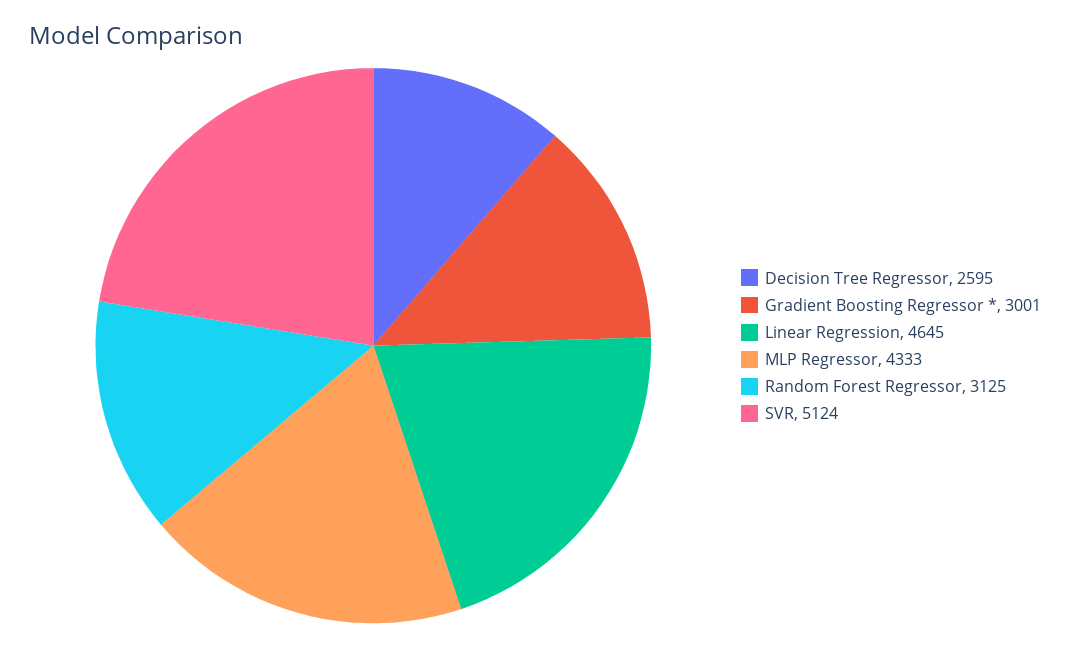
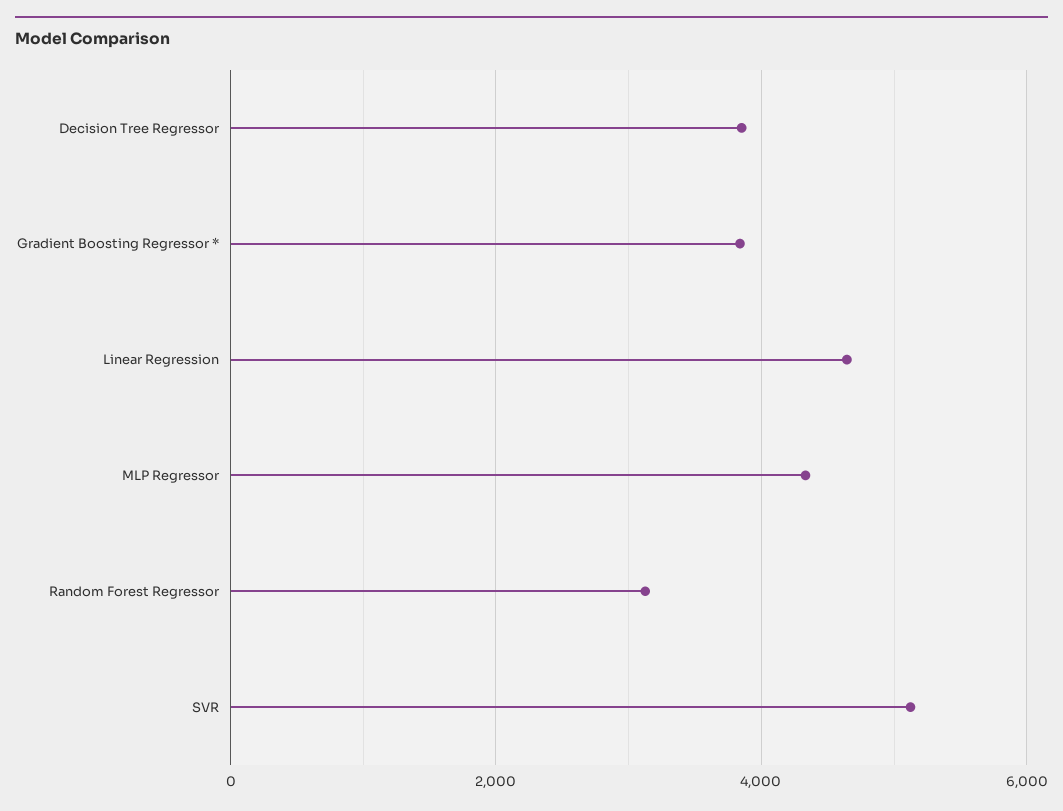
  {
-   "Decision Tree Regressor": 2595,
+   "Decision Tree Regressor": 3800,
-   "Gradient Boosting Regressor *": 3001,
+   "Gradient Boosting Regressor *": 3800,
    "Linear Regression": 4645,
    "MLP Regressor": 4333,
    "Random Forest Regressor": 3125,
    "SVR": 5124
  }

